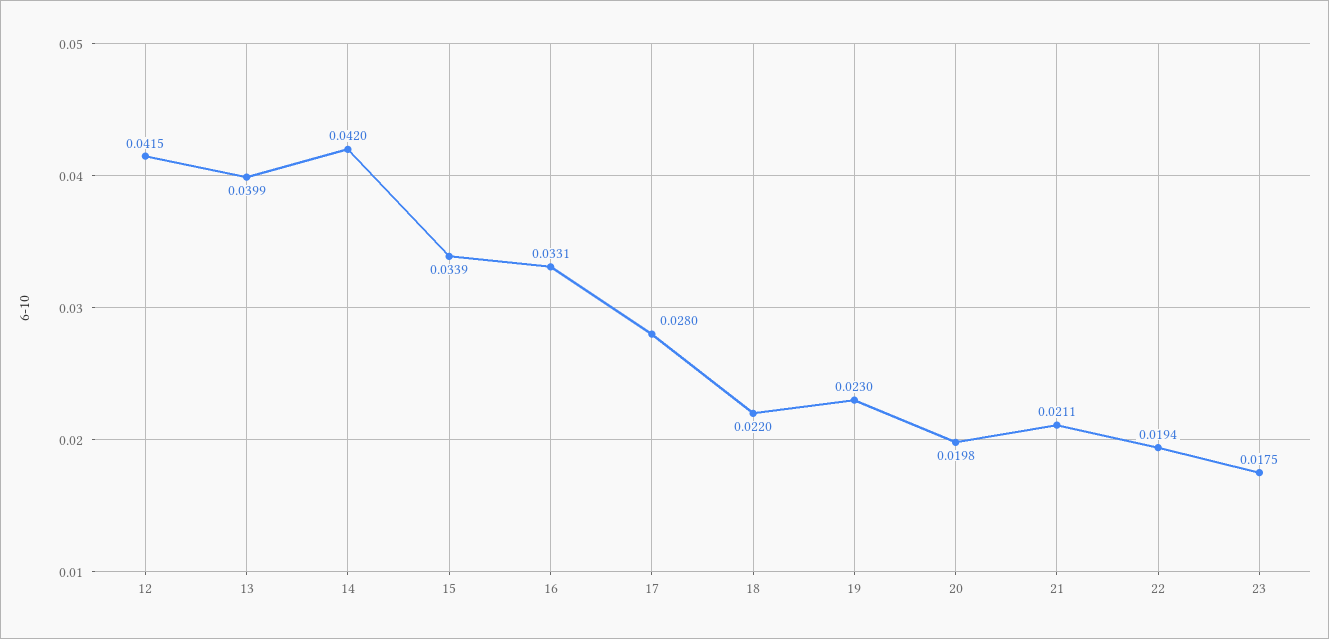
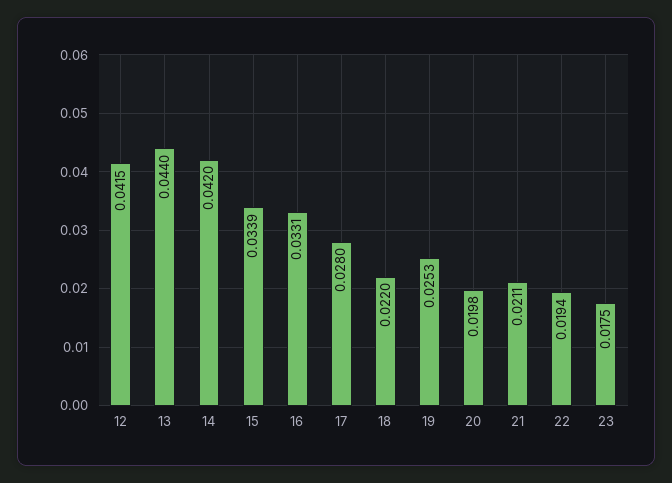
  {
    "12": 0.0415,
-   "13": 0.0399,
+   "13": 0.044,
    "14": 0.042,
    "15": 0.0339,
    "16": 0.0331,
    "17": 0.028,
    "18": 0.022,
-   "19": 0.023,
+   "19": 0.0253,
    "20": 0.0198,
    "21": 0.0211,
    "22": 0.0194,
    "23": 0.0175
  }

